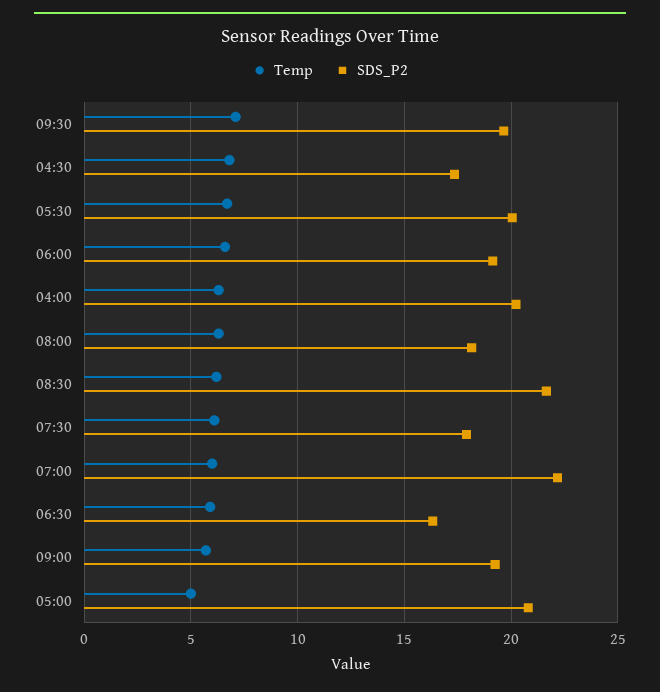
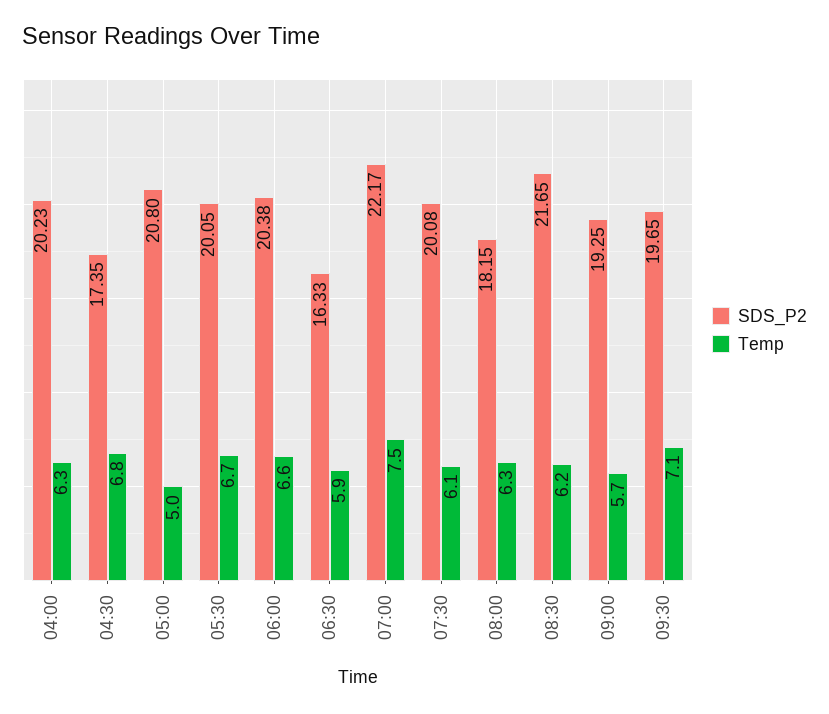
  {
    "Temp": {
      "09:30": 7.1,
      "04:30": 6.8,
      "05:30": 6.7,
      "06:00": 6.6,
      "04:00": 6.3,
      "08:00": 6.3,
      "08:30": 6.2,
      "07:30": 6.1,
-     "07:00": 6,
+     "07:00": 7.5,
      "06:30": 5.9,
      "09:00": 5.7,
      "05:00": 5
    },
    "SDS_P2": {
      "09:30": 19.65,
      "04:30": 17.35,
      "05:30": 20.05,
-     "06:00": 19,
+     "06:00": 20.38,
      "04:00": 20.23,
      "08:00": 18.15,
      "08:30": 21.65,
-     "07:30": 18,
+     "07:30": 20.08,
      "07:00": 22.17,
      "06:30": 16.33,
      "09:00": 19.25,
      "05:00": 20.8
    }
  }

